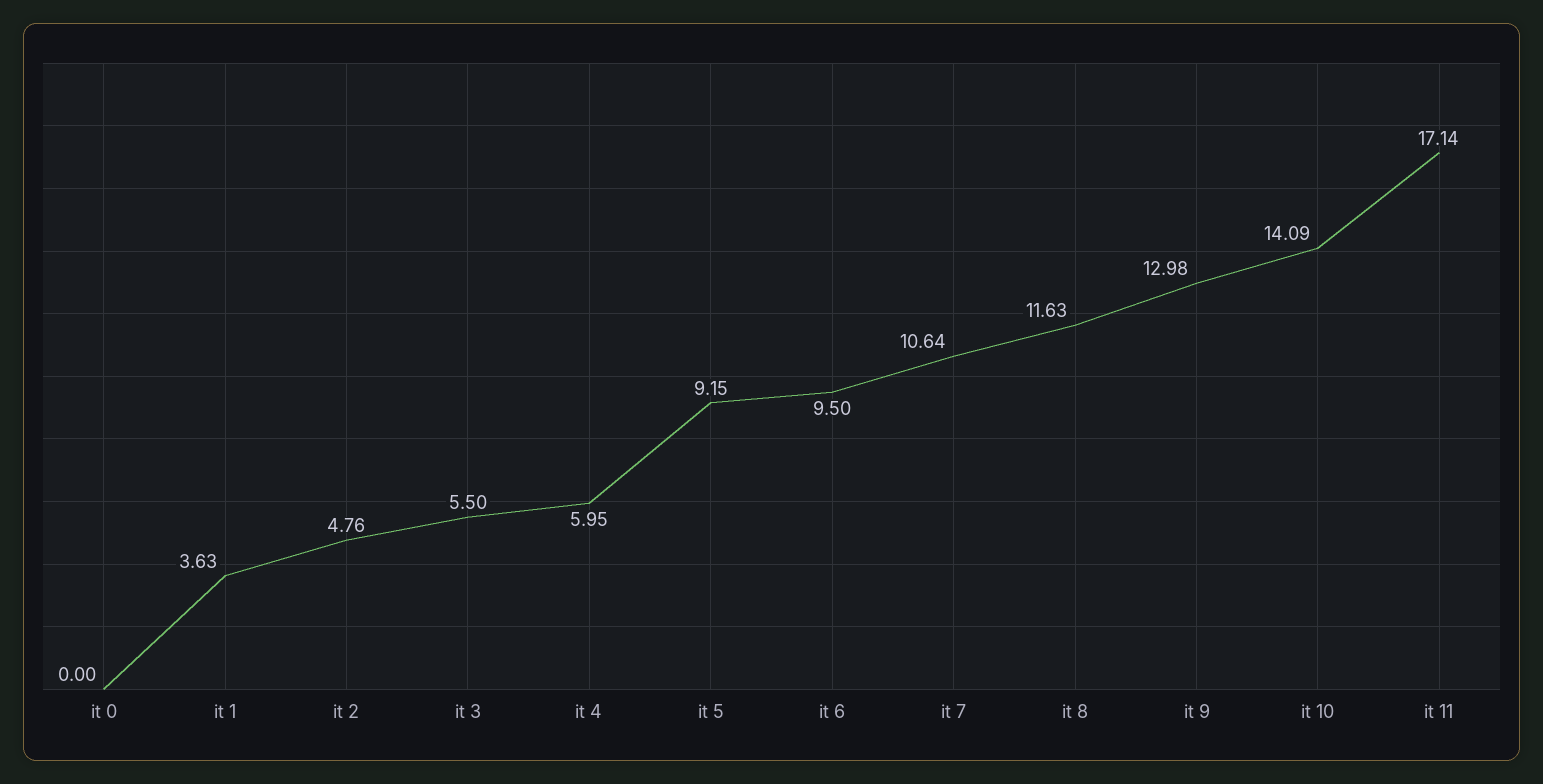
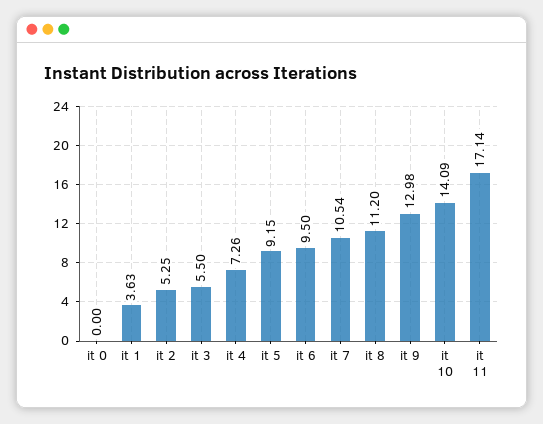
  {
    "it 0": 0,
    "it 1": 3.63,
-   "it 2": 4.76,
+   "it 2": 5.25,
    "it 3": 5.5,
-   "it 4": 5.95,
+   "it 4": 7.26,
    "it 5": 9.15,
    "it 6": 9.5,
-   "it 7": 10.64,
+   "it 7": 10.54,
-   "it 8": 11.63,
+   "it 8": 11.2,
    "it 9": 12.98,
    "it 10": 14.09,
    "it 11": 17.14
  }

